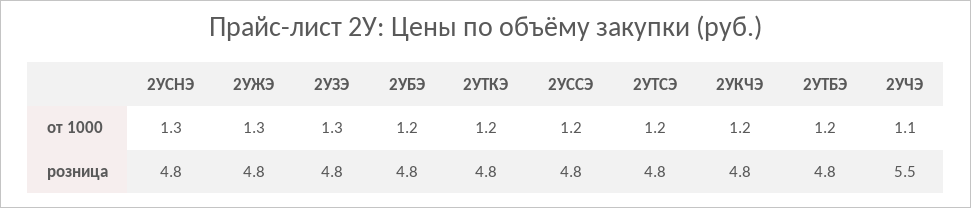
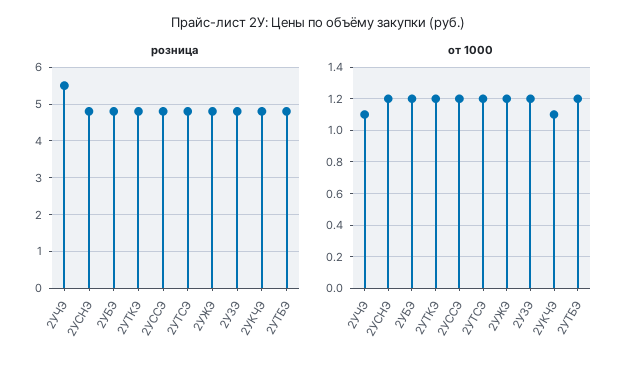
  {
    "от 1000": {
-     "2УСНЭ": 1.3,
+     "2УСНЭ": 1.2,
-     "2УЖЭ": 1.3,
+     "2УЖЭ": 1.2,
-     "2УЗЭ": 1.3,
+     "2УЗЭ": 1.2,
      "2УБЭ": 1.2,
      "2УТКЭ": 1.2,
      "2УССЭ": 1.2,
      "2УТСЭ": 1.2,
-     "2УКЧЭ": 1.2,
+     "2УКЧЭ": 1.1,
      "2УТБЭ": 1.2,
      "2УЧЭ": 1.1
    },
    "розница": {
      "2УСНЭ": 4.8,
      "2УЖЭ": 4.8,
      "2УЗЭ": 4.8,
      "2УБЭ": 4.8,
      "2УТКЭ": 4.8,
      "2УССЭ": 4.8,
      "2УТСЭ": 4.8,
      "2УКЧЭ": 4.8,
      "2УТБЭ": 4.8,
      "2УЧЭ": 5.5
    }
  }

